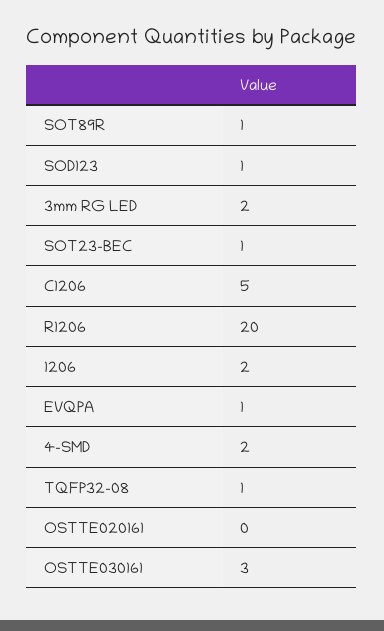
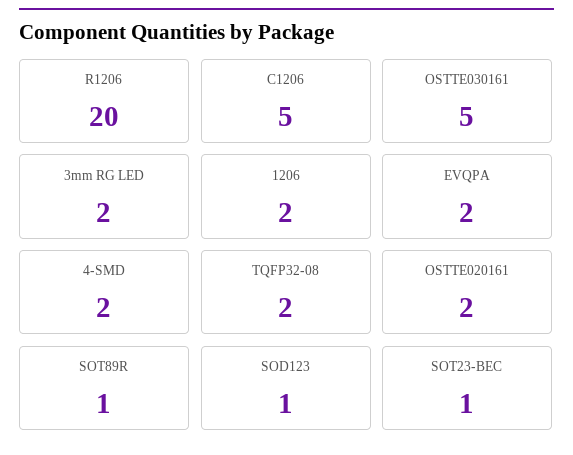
  {
    "SOT89R": 1,
    "SOD123": 1,
    "3mm RG LED": 2,
    "SOT23-BEC": 1,
    "C1206": 5,
    "R1206": 20,
    "1206": 2,
-   "EVQPA": 1,
+   "EVQPA": 2,
    "4-SMD": 2,
-   "TQFP32-08": 1,
+   "TQFP32-08": 2,
-   "OSTTE020161": 0,
+   "OSTTE020161": 2,
-   "OSTTE030161": 3
+   "OSTTE030161": 5
  }

